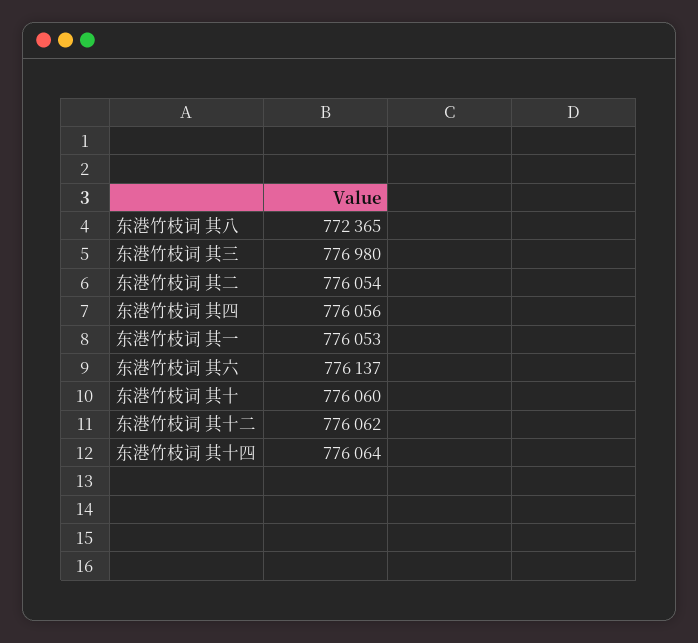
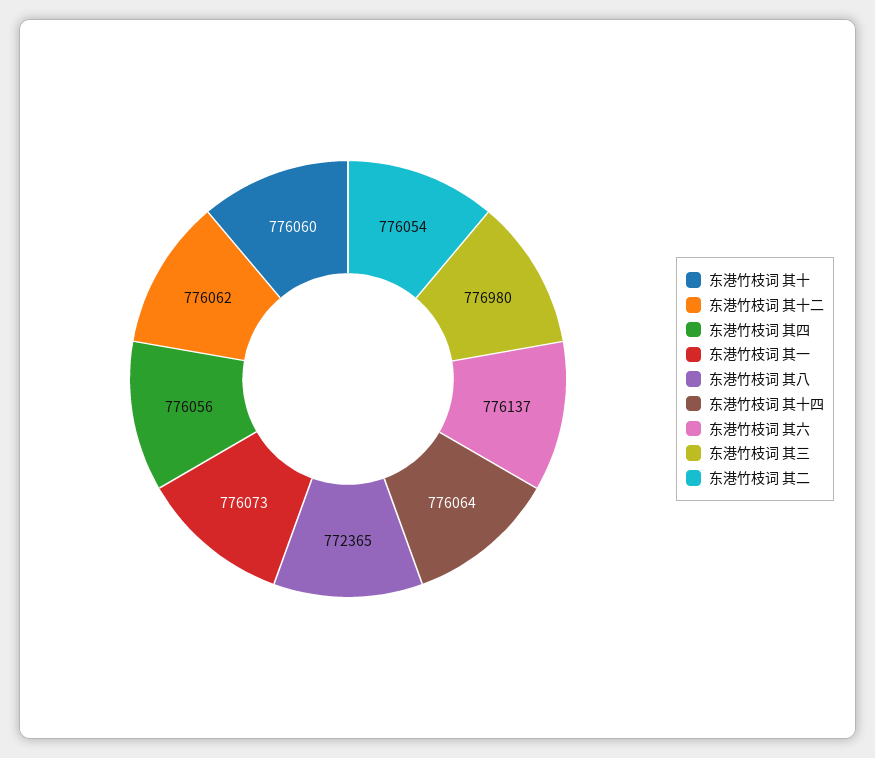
  {
    "东港竹枝词 其八": 772365,
    "东港竹枝词 其三": 776980,
    "东港竹枝词 其二": 776054,
    "东港竹枝词 其四": 776056,
-   "东港竹枝词 其一": 776053,
+   "东港竹枝词 其一": 776073,
    "东港竹枝词 其六": 776137,
    "东港竹枝词 其十": 776060,
    "东港竹枝词 其十二": 776062,
    "东港竹枝词 其十四": 776064
  }

